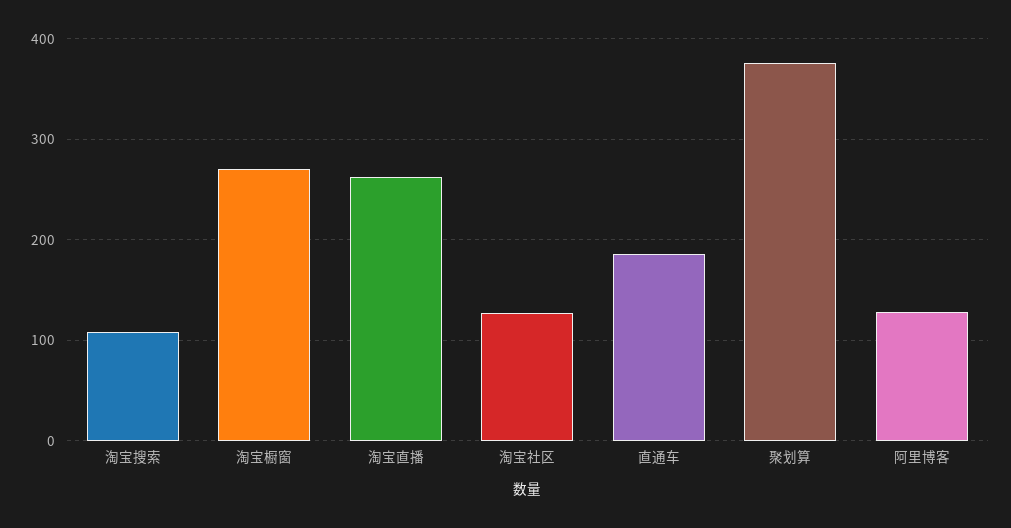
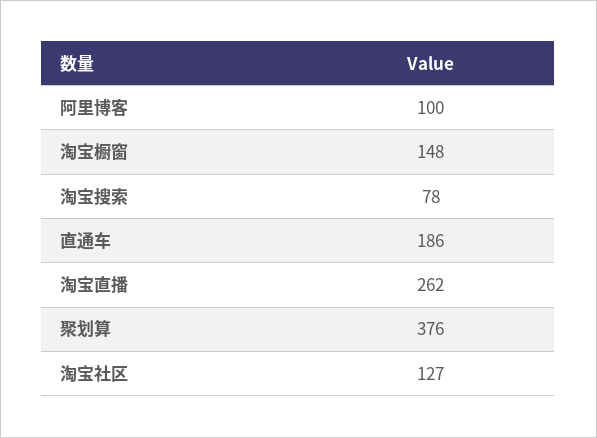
  {
-   "淘宝搜索": 110,
+   "淘宝搜索": 78,
-   "淘宝橱窗": 270,
+   "淘宝橱窗": 148,
    "淘宝直播": 262,
    "淘宝社区": 127,
    "直通车": 186,
    "聚划算": 376,
-   "阿里博客": 130
+   "阿里博客": 100
  }

